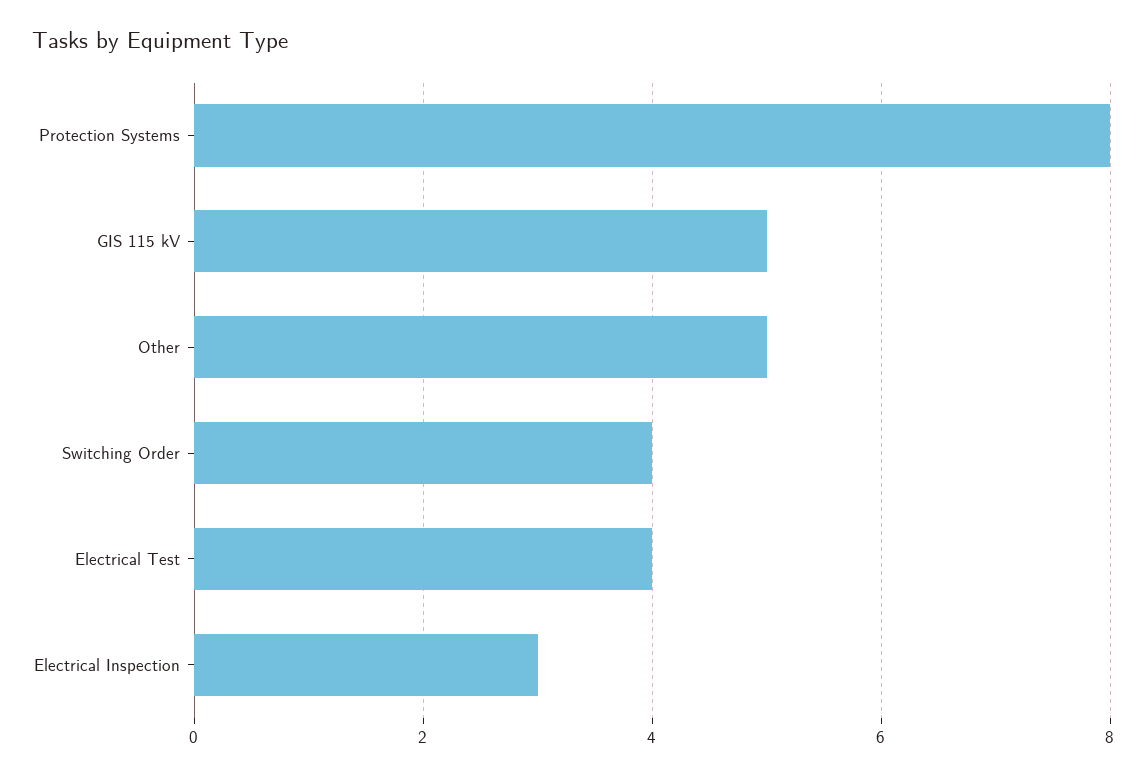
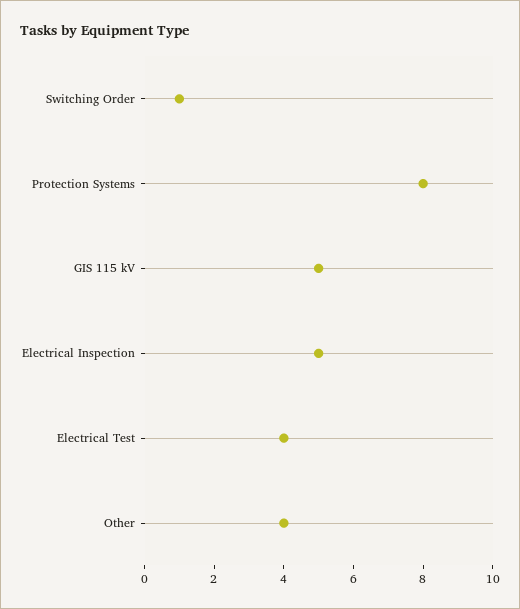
  {
    "Protection Systems": 8,
    "GIS 115 kV": 5,
-   "Other": 5,
+   "Other": 4,
-   "Switching Order": 4,
+   "Switching Order": 1,
    "Electrical Test": 4,
-   "Electrical Inspection": 3
+   "Electrical Inspection": 5
  }

